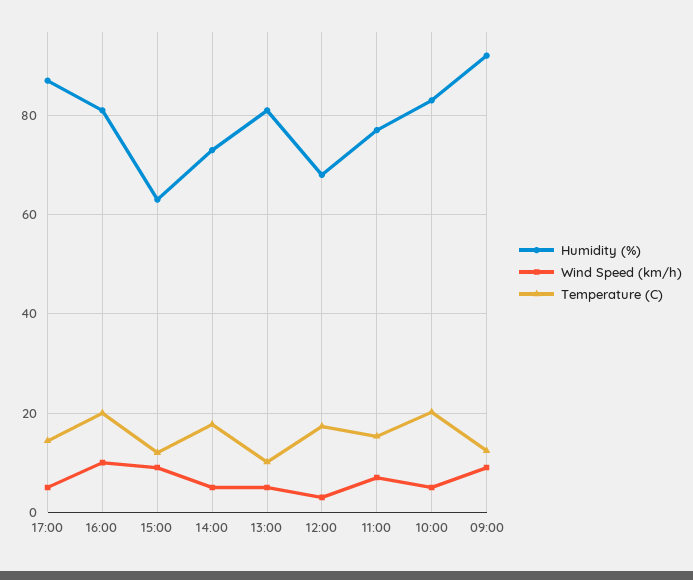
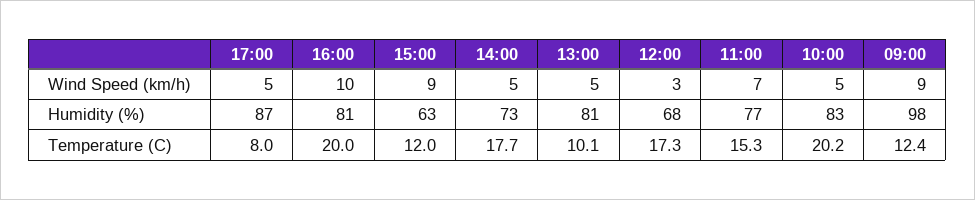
  {
    "Humidity (%)": {
      "17:00": 87,
      "16:00": 81,
      "15:00": 63,
      "14:00": 73,
      "13:00": 81,
      "12:00": 68,
      "11:00": 77,
      "10:00": 83,
-     "09:00": 92
+     "09:00": 98
    },
    "Wind Speed (km/h)": {
      "17:00": 5,
      "16:00": 10,
      "15:00": 9,
      "14:00": 5,
      "13:00": 5,
      "12:00": 3,
      "11:00": 7,
      "10:00": 5,
      "09:00": 9
    },
    "Temperature (C)": {
-     "17:00": 14,
+     "17:00": 8,
      "16:00": 20,
      "15:00": 12,
      "14:00": 17.7,
      "13:00": 10.1,
      "12:00": 17.3,
      "11:00": 15.3,
      "10:00": 20.2,
      "09:00": 12.4
    }
  }

